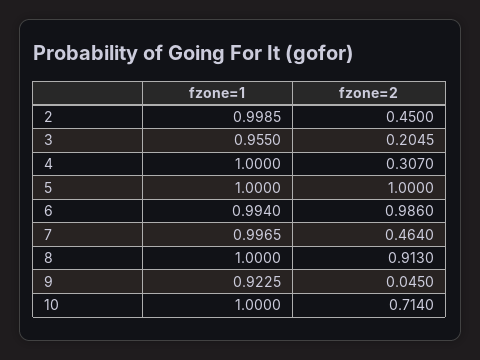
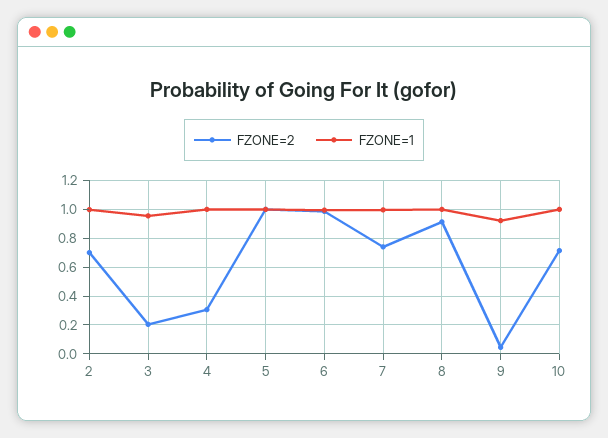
  {
    "fzone=1": {
      "2": 0.9985,
      "3": 0.955,
      "4": 1,
      "5": 1,
      "6": 0.994,
      "7": 0.9965,
      "8": 1,
      "9": 0.9225,
      "10": 1
    },
    "fzone=2": {
-     "2": 0.45,
+     "2": 0.7,
      "3": 0.2045,
      "4": 0.307,
      "5": 1,
      "6": 0.986,
-     "7": 0.464,
+     "7": 0.75,
      "8": 0.913,
      "9": 0.045,
      "10": 0.714
    }
  }

